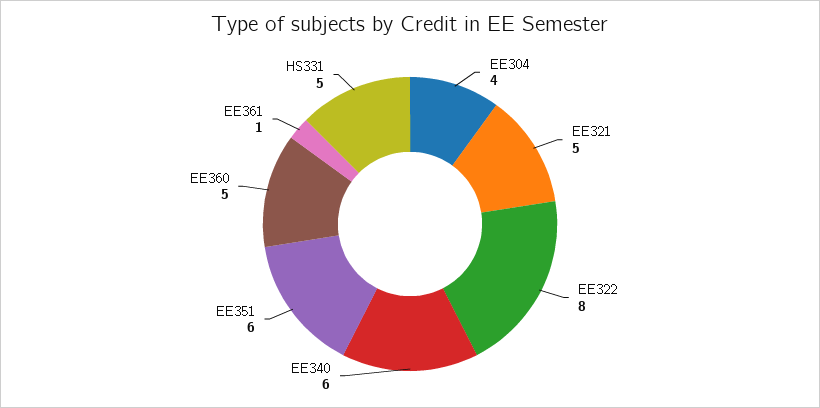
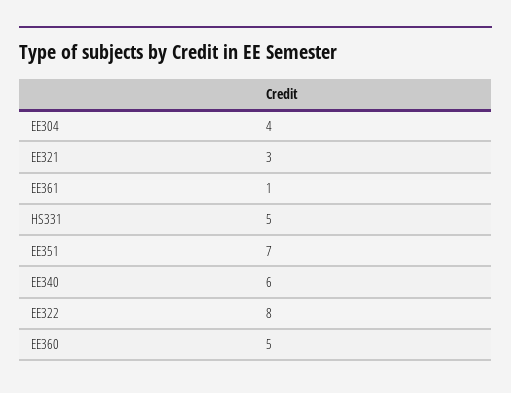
  {
    "EE304": 4,
-   "EE321": 5,
+   "EE321": 3,
    "EE322": 8,
    "EE340": 6,
-   "EE351": 6,
+   "EE351": 7,
    "EE360": 5,
    "EE361": 1,
    "HS331": 5
  }

